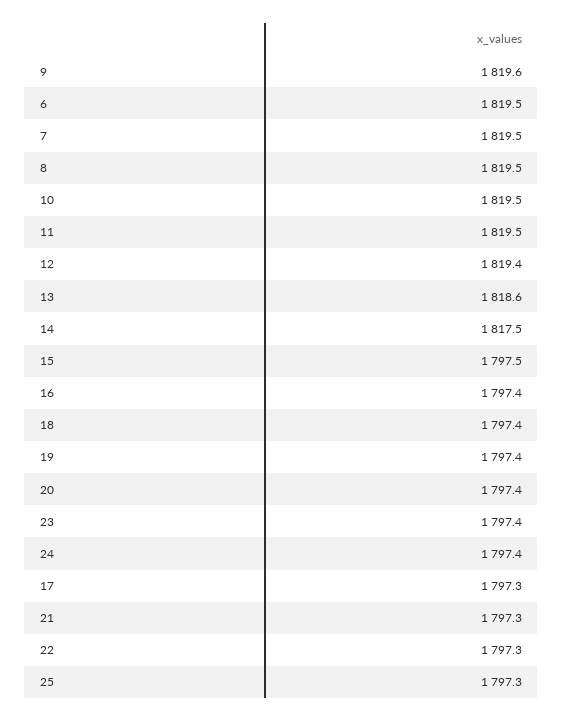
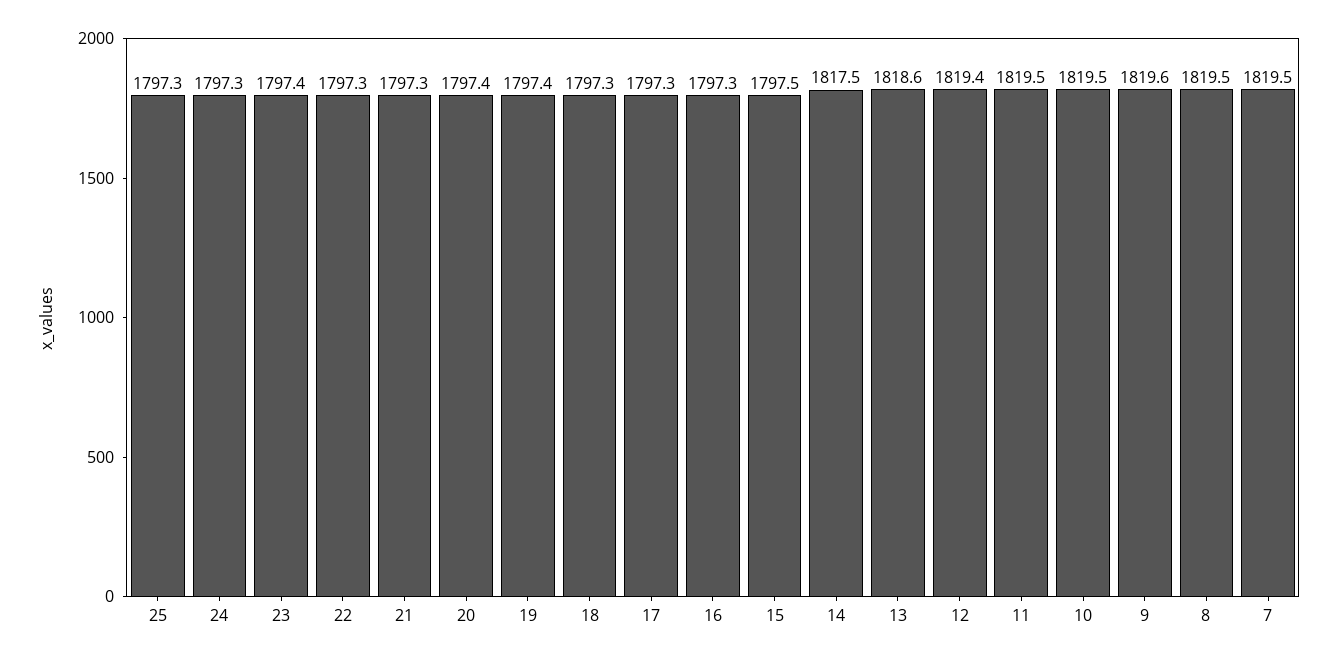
  {
    "9": 1819.6,
-   "6": 1819.5,
    "7": 1819.5,
    "8": 1819.5,
    "10": 1819.5,
    "11": 1819.5,
    "12": 1819.4,
    "13": 1818.6,
    "14": 1817.5,
    "15": 1797.5,
-   "16": 1797.4,
+   "16": 1797.3,
-   "18": 1797.4,
+   "18": 1797.3,
    "19": 1797.4,
    "20": 1797.4,
    "23": 1797.4,
-   "24": 1797.4,
+   "24": 1797.3,
    "17": 1797.3,
    "21": 1797.3,
    "22": 1797.3,
    "25": 1797.3
  }

